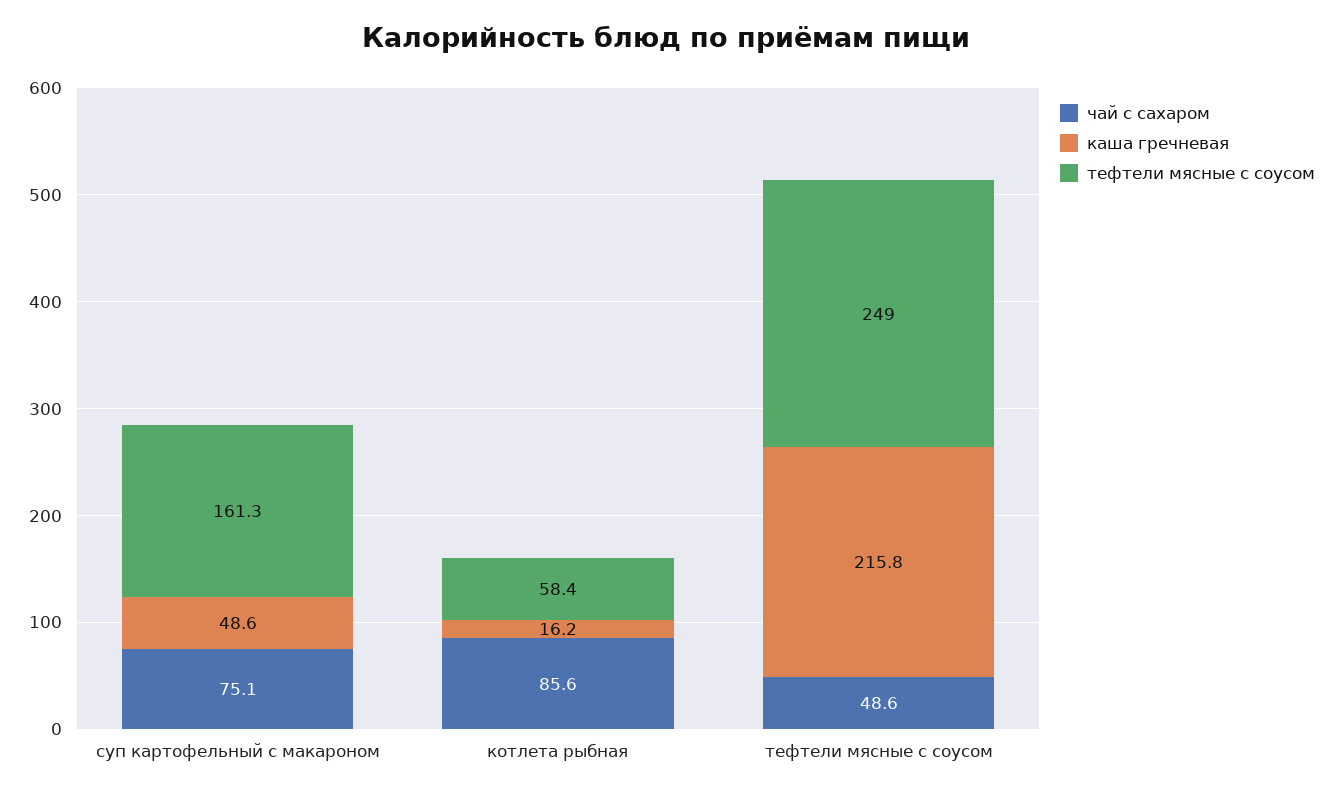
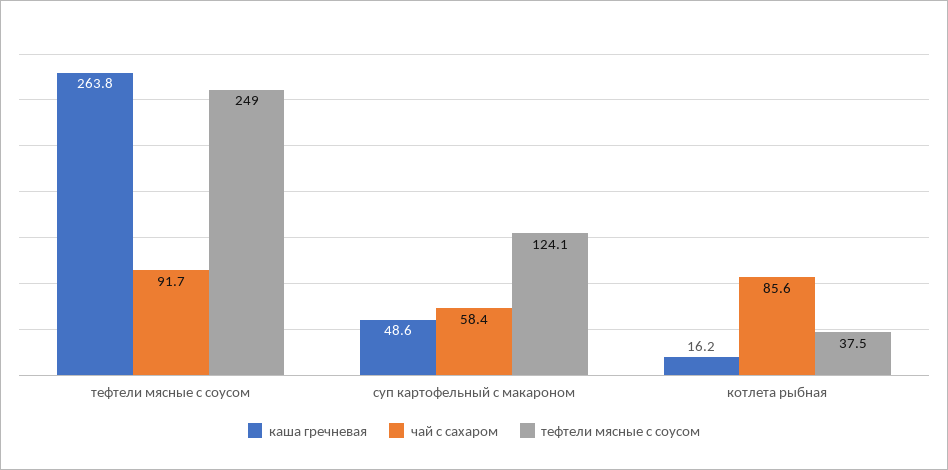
  {
    "чай с сахаром": {
-     "суп картофельный с макароном": 75.1,
+     "суп картофельный с макароном": 58.4,
      "котлета рыбная": 85.6,
-     "тефтели мясные с соусом": 48.6
+     "тефтели мясные с соусом": 91.7
    },
    "каша гречневая": {
      "суп картофельный с макароном": 48.6,
      "котлета рыбная": 16.2,
-     "тефтели мясные с соусом": 215.8
+     "тефтели мясные с соусом": 263.8
    },
    "тефтели мясные с соусом": {
-     "суп картофельный с макароном": 161.3,
+     "суп картофельный с макароном": 124.1,
-     "котлета рыбная": 58.4,
+     "котлета рыбная": 37.5,
      "тефтели мясные с соусом": 249
    }
  }

